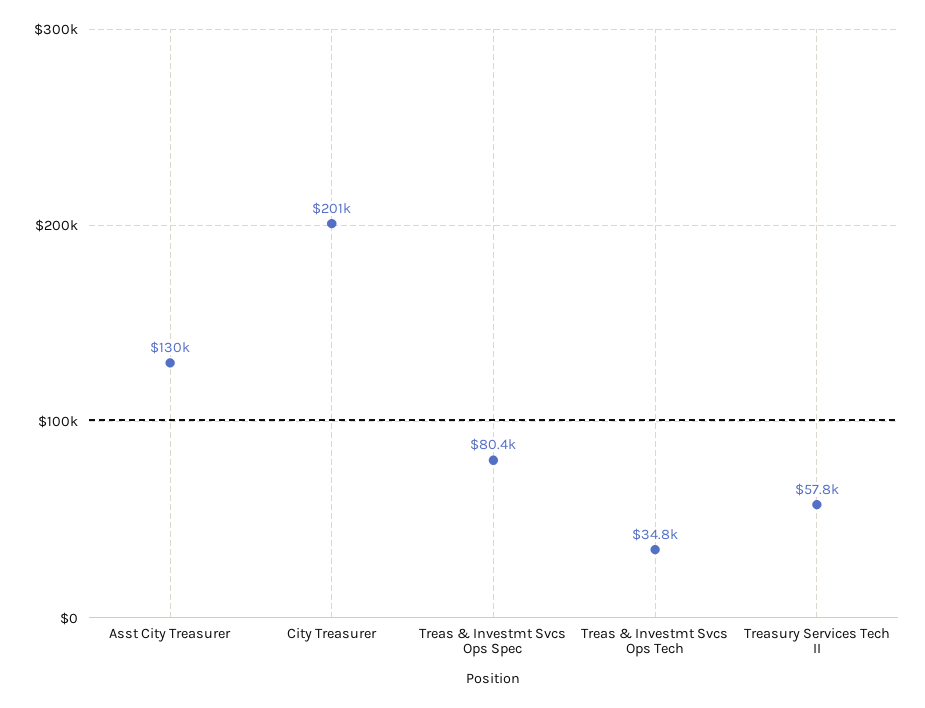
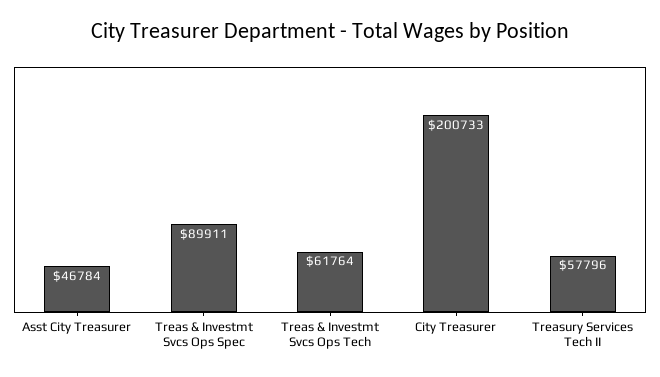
  {
-   "Asst City Treasurer": 130000,
+   "Asst City Treasurer": 46784,
    "City Treasurer": 200733,
-   "Treas & Investmt Svcs Ops Spec": 80400,
+   "Treas & Investmt Svcs Ops Spec": 89911,
-   "Treas & Investmt Svcs Ops Tech": 34800,
+   "Treas & Investmt Svcs Ops Tech": 61764,
    "Treasury Services Tech II": 57796
  }

